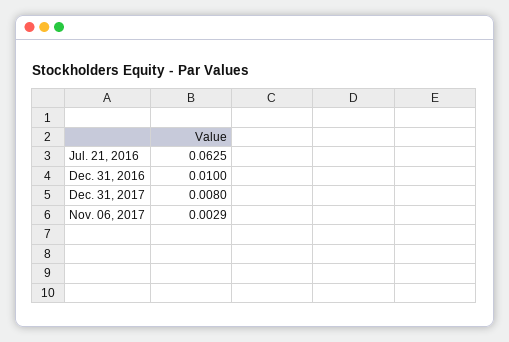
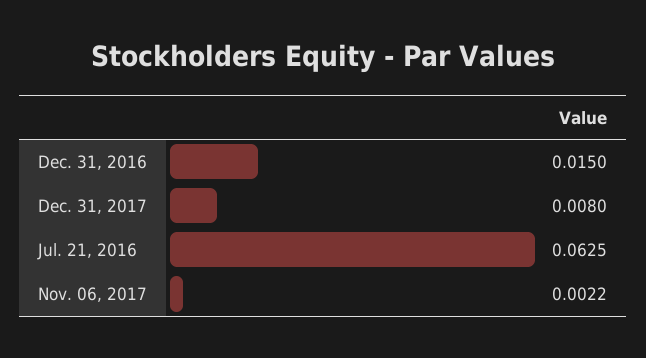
  {
    "Jul. 21, 2016": 0.0625,
-   "Dec. 31, 2016": 0.01,
+   "Dec. 31, 2016": 0.015,
    "Dec. 31, 2017": 0.008,
-   "Nov. 06, 2017": 0.0029
+   "Nov. 06, 2017": 0.0022
  }

